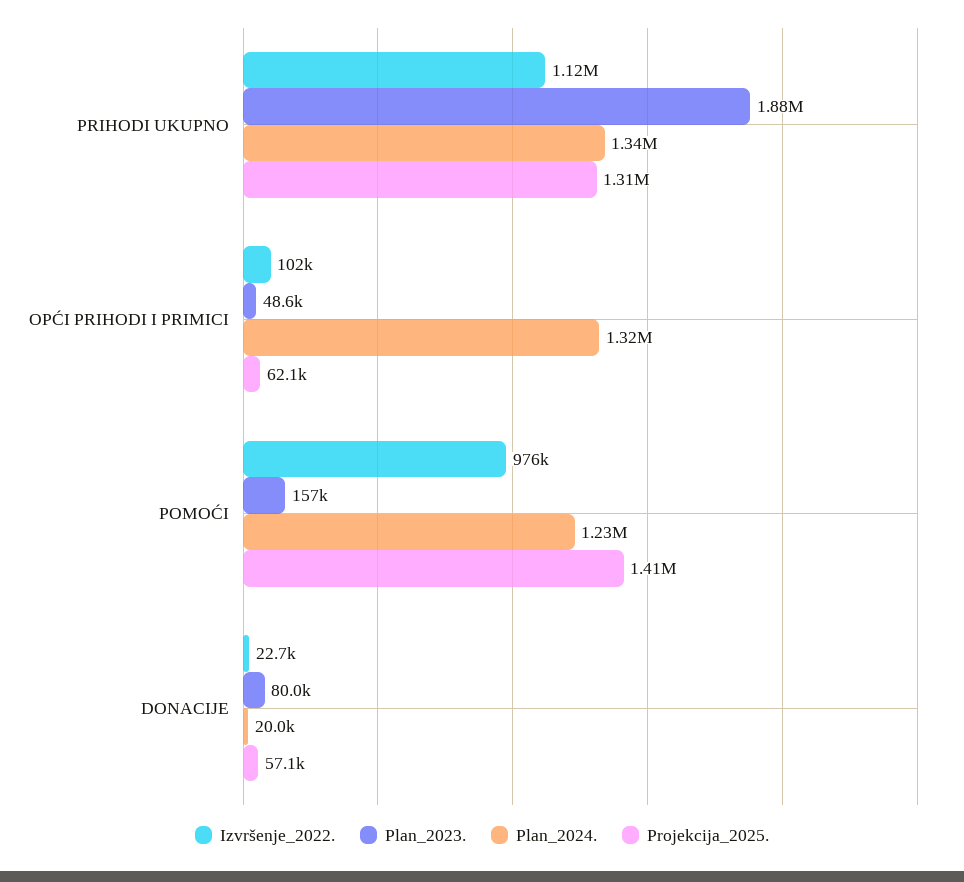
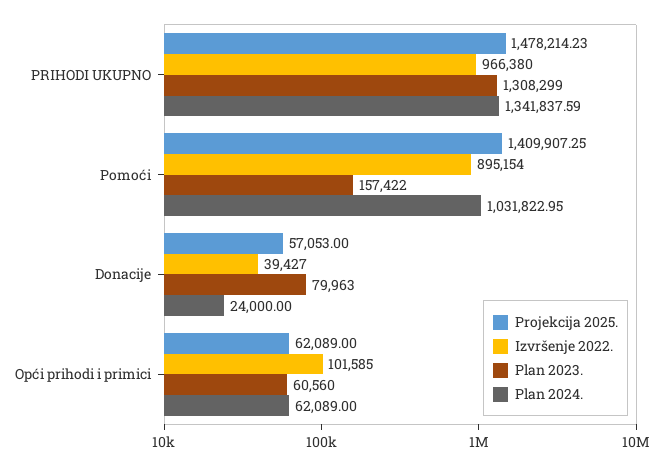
  {
    "Izvršenje_2022.": {
-     "PRIHODI UKUPNO": 1120000,
+     "PRIHODI UKUPNO": 966380,
      "OPĆI PRIHODI I PRIMICI": 101585,
-     "POMOĆI": 976000,
+     "POMOĆI": 895154,
-     "DONACIJE": 22700
+     "DONACIJE": 39427
    },
    "Plan_2023.": {
-     "PRIHODI UKUPNO": 1880000,
+     "PRIHODI UKUPNO": 1308299,
-     "OPĆI PRIHODI I PRIMICI": 48600,
+     "OPĆI PRIHODI I PRIMICI": 60560,
      "POMOĆI": 157422,
      "DONACIJE": 79963
    },
    "Plan_2024.": {
      "PRIHODI UKUPNO": 1341837.59,
-     "OPĆI PRIHODI I PRIMICI": 1320000,
+     "OPĆI PRIHODI I PRIMICI": 62089,
-     "POMOĆI": 1230000,
+     "POMOĆI": 1031822.95,
-     "DONACIJE": 20000
+     "DONACIJE": 24000
    },
    "Projekcija_2025.": {
-     "PRIHODI UKUPNO": 1310000,
+     "PRIHODI UKUPNO": 1478214.23,
      "OPĆI PRIHODI I PRIMICI": 62089,
      "POMOĆI": 1409907.25,
      "DONACIJE": 57053
    }
  }

